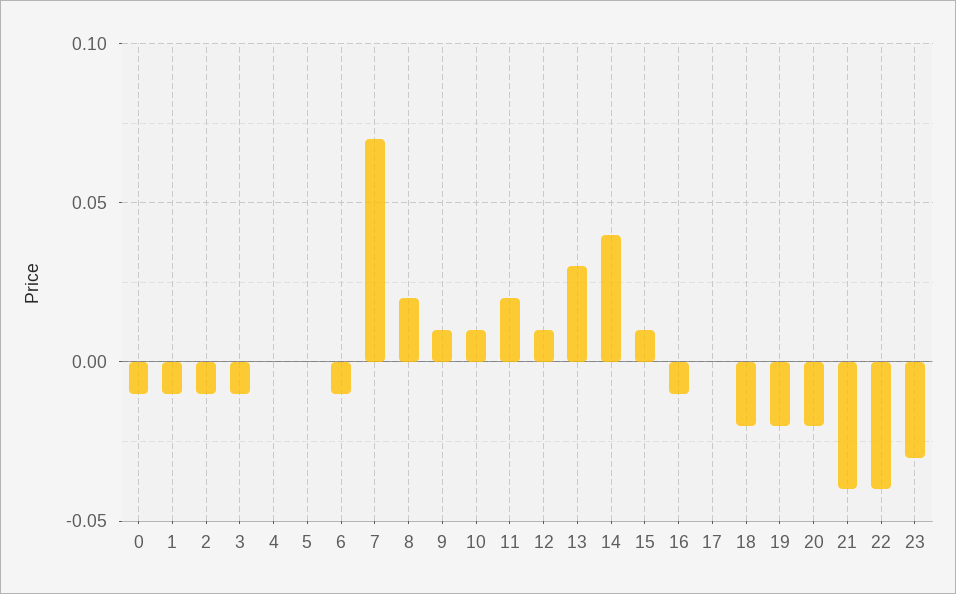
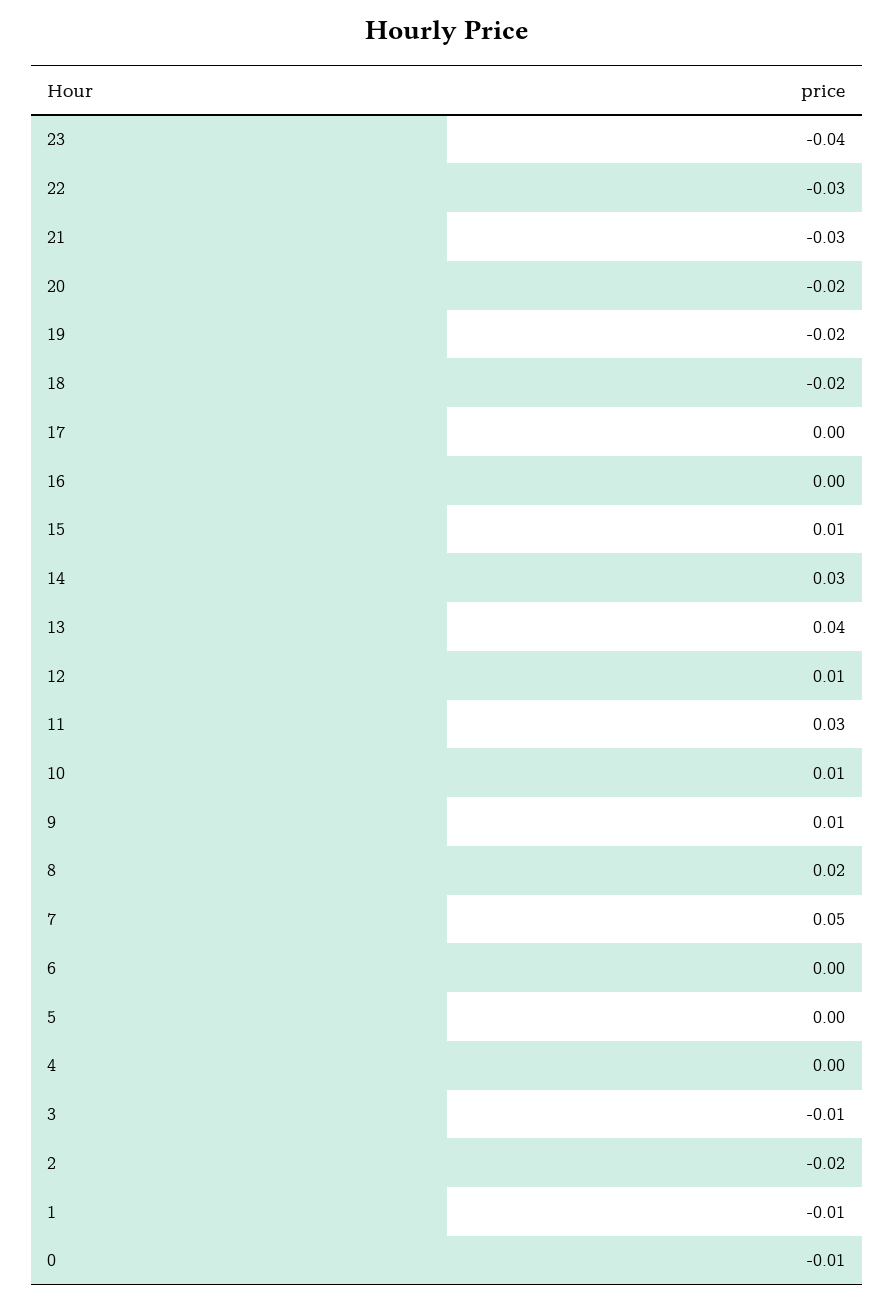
  {
    "0": -0.01,
    "1": -0.01,
-   "2": -0.01,
+   "2": -0.02,
    "3": -0.01,
    "4": 0,
    "5": 0,
-   "6": -0.01,
+   "6": 0,
-   "7": 0.07,
+   "7": 0.05,
    "8": 0.02,
    "9": 0.01,
    "10": 0.01,
-   "11": 0.02,
+   "11": 0.03,
    "12": 0.01,
-   "13": 0.03,
+   "13": 0.04,
-   "14": 0.04,
+   "14": 0.03,
    "15": 0.01,
-   "16": -0.01,
+   "16": 0,
    "17": 0,
    "18": -0.02,
    "19": -0.02,
    "20": -0.02,
-   "21": -0.04,
+   "21": -0.03,
-   "22": -0.04,
+   "22": -0.03,
-   "23": -0.03
+   "23": -0.04
  }

